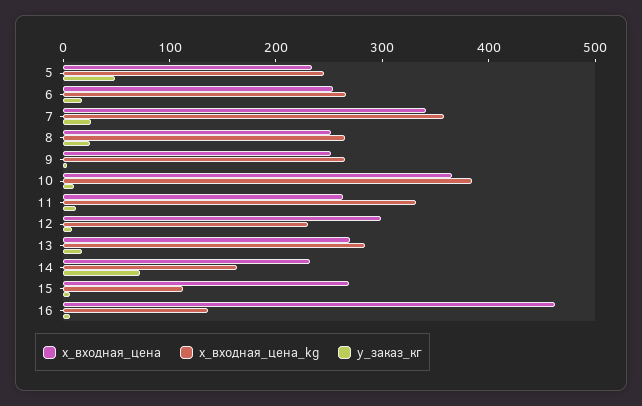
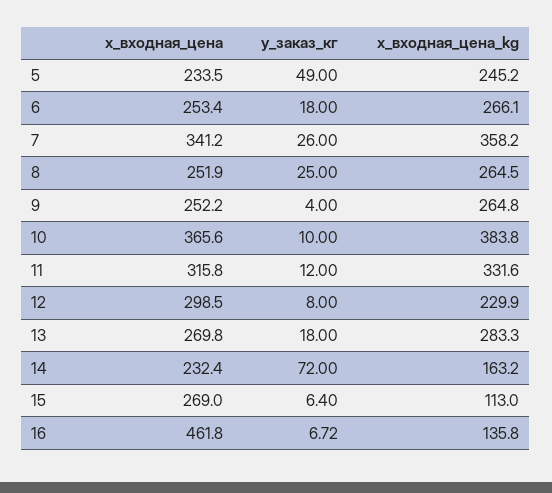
  {
    "x_входная_цена": {
      "5": 233.5,
      "6": 253.4,
      "7": 341.2,
      "8": 251.9,
      "9": 252.2,
      "10": 365.6,
-     "11": 260,
+     "11": 315.8,
      "12": 298.5,
      "13": 269.8,
      "14": 232.4,
      "15": 269,
      "16": 461.8
    },
    "x_входная_цена_kg": {
      "5": 245.2,
      "6": 266.1,
      "7": 358.2,
      "8": 264.5,
      "9": 264.8,
      "10": 383.8,
      "11": 331.6,
      "12": 229.9,
      "13": 283.3,
      "14": 163.2,
      "15": 113,
      "16": 135.8
    },
    "y_заказ_кг": {
      "5": 49,
      "6": 18,
      "7": 26,
      "8": 25,
      "9": 4,
      "10": 10,
      "11": 12,
      "12": 8,
      "13": 18,
      "14": 72,
      "15": 6.4,
      "16": 6.72
    }
  }

